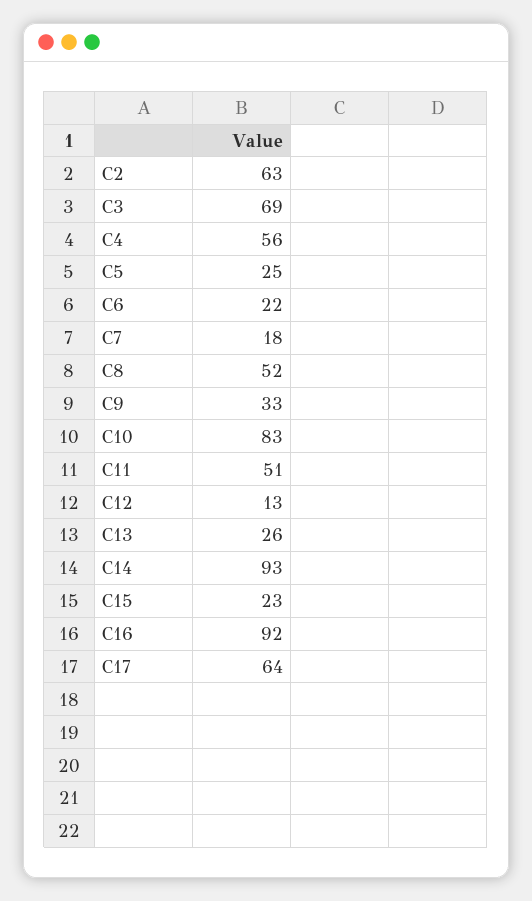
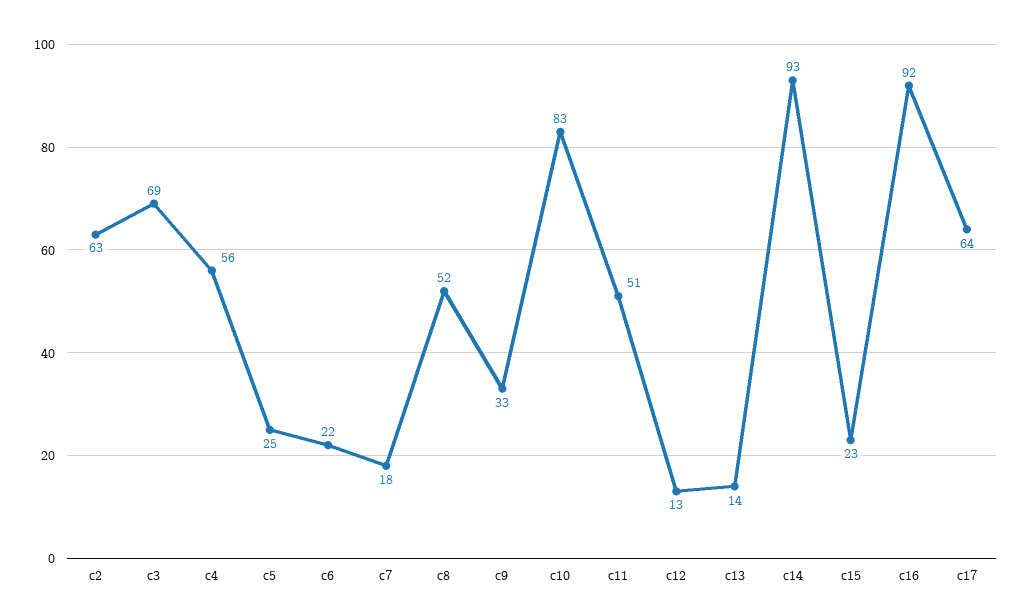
  {
    "C2": 63,
    "C3": 69,
    "C4": 56,
    "C5": 25,
    "C6": 22,
    "C7": 18,
    "C8": 52,
    "C9": 33,
    "C10": 83,
    "C11": 51,
    "C12": 13,
-   "C13": 26,
+   "C13": 14,
    "C14": 93,
    "C15": 23,
    "C16": 92,
    "C17": 64
  }

